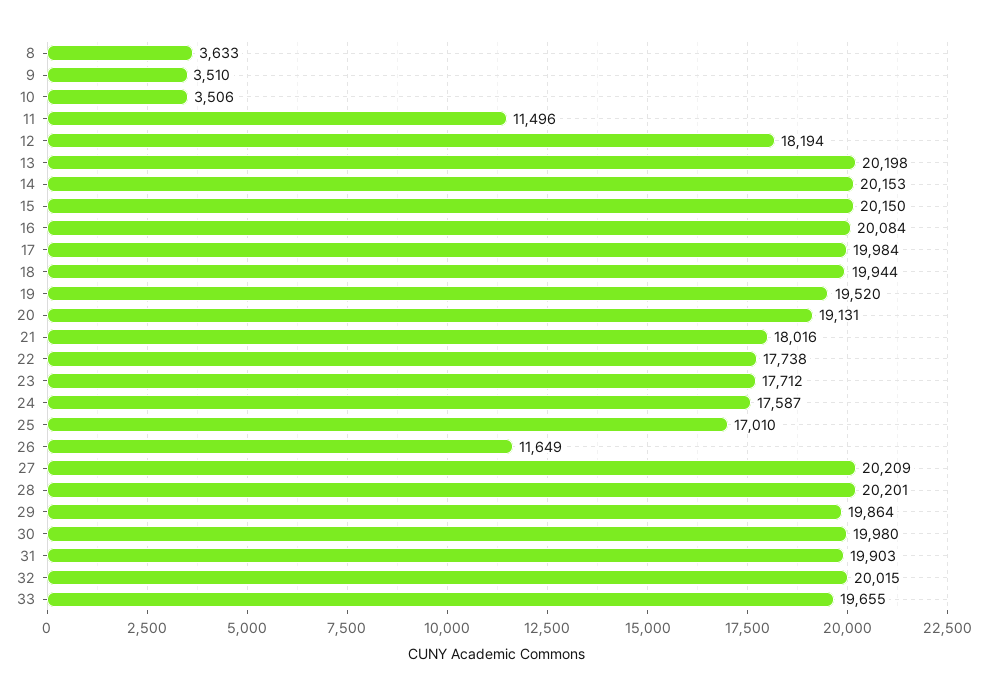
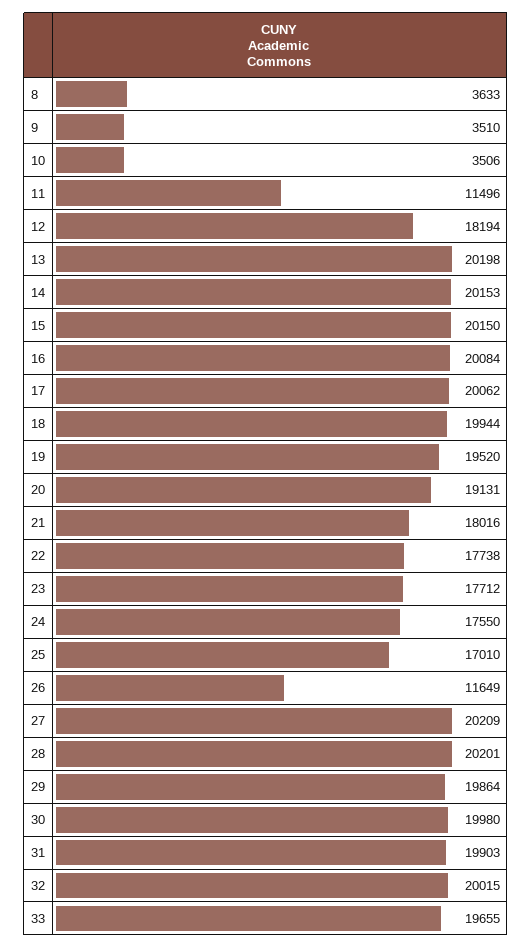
  {
    "8": 3633,
    "9": 3510,
    "10": 3506,
    "11": 11496,
    "12": 18194,
    "13": 20198,
    "14": 20153,
    "15": 20150,
    "16": 20084,
-   "17": 19984,
+   "17": 20062,
    "18": 19944,
    "19": 19520,
    "20": 19131,
    "21": 18016,
    "22": 17738,
    "23": 17712,
-   "24": 17587,
+   "24": 17550,
    "25": 17010,
    "26": 11649,
    "27": 20209,
    "28": 20201,
    "29": 19864,
    "30": 19980,
    "31": 19903,
    "32": 20015,
    "33": 19655
  }

